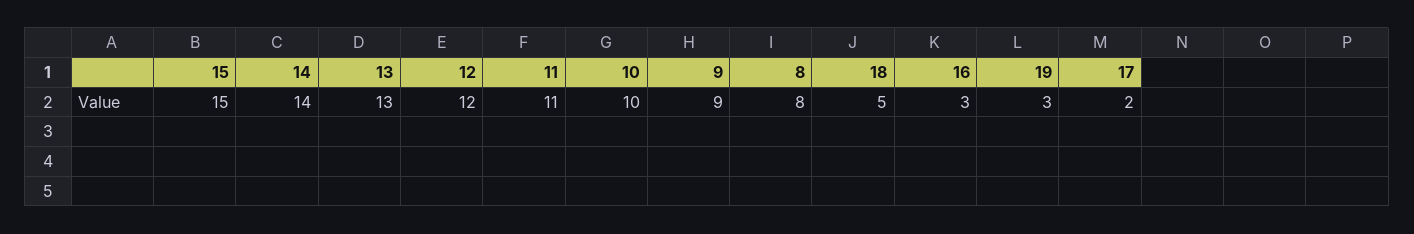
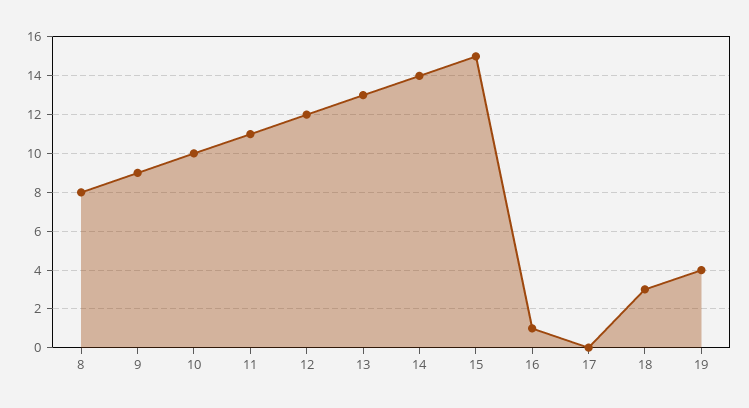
  {
    "15": 15,
    "14": 14,
    "13": 13,
    "12": 12,
    "11": 11,
    "10": 10,
    "9": 9,
    "8": 8,
-   "18": 5,
+   "18": 3,
-   "16": 3,
+   "16": 1,
-   "19": 3,
+   "19": 4,
-   "17": 2
+   "17": 0
  }

